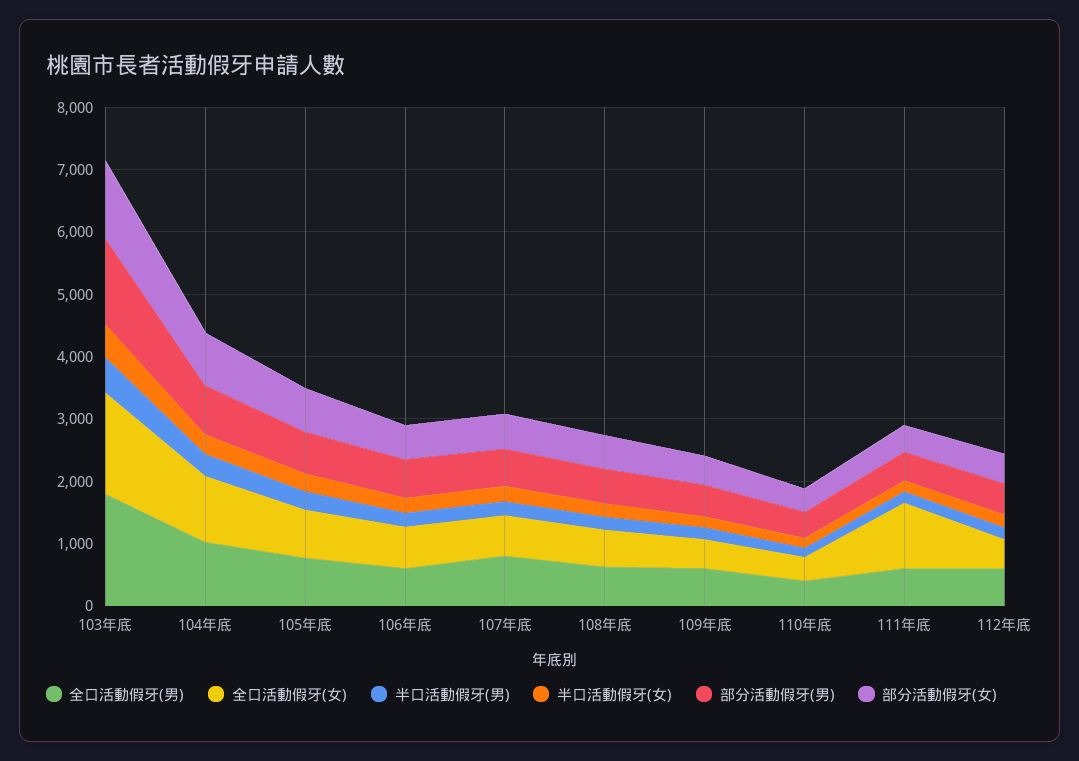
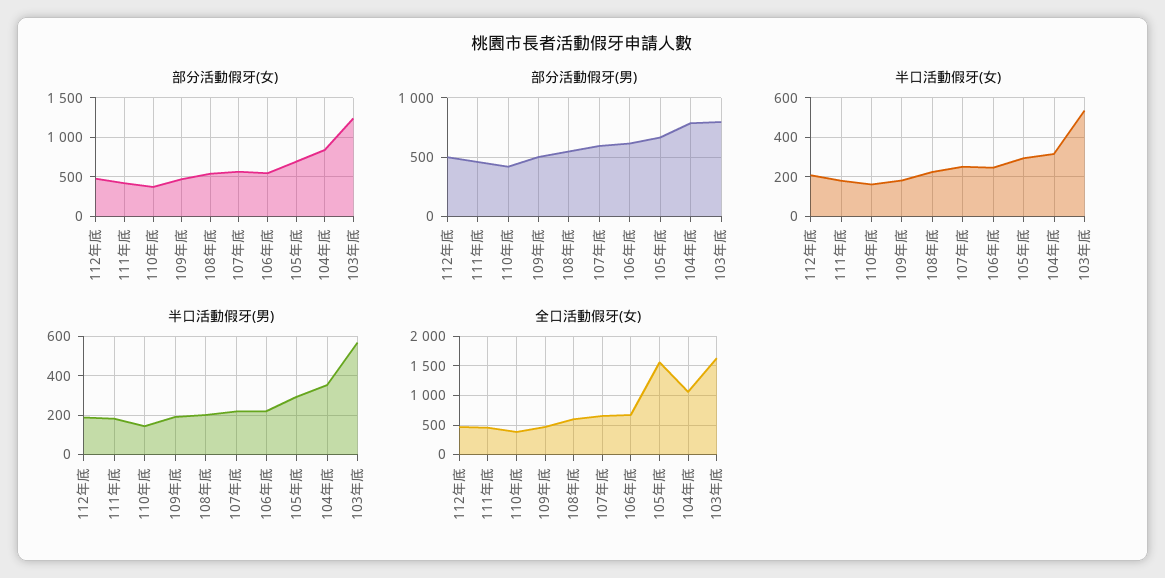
  {
-   "全口活動假牙(男)": {
-     "103年底": 1800,
-     "104年底": 1000,
-     "105年底": 800,
-     "106年底": 600,
-     "107年底": 800,
-     "108年底": 600,
-     "109年底": 600,
-     "110年底": 400,
-     "111年底": 600,
-     "112年底": 600
-   },
    "全口活動假牙(女)": {
      "103年底": 1600,
      "104年底": 1000,
-     "105年底": 800,
+     "105年底": 1500,
      "106年底": 600,
      "107年底": 600,
      "108年底": 600,
      "109年底": 400,
      "110年底": 400,
-     "111年底": 1000,
+     "111年底": 500,
      "112年底": 400
    },
    "半口活動假牙(男)": {
      "103年底": 550,
      "104年底": 350,
      "105年底": 300,
      "106年底": 200,
      "107年底": 200,
      "108年底": 200,
      "109年底": 200,
      "110年底": 150,
      "111年底": 200,
      "112年底": 200
    },
    "半口活動假牙(女)": {
      "103年底": 550,
      "104年底": 300,
      "105年底": 300,
      "106年底": 250,
      "107年底": 250,
      "108年底": 200,
      "109年底": 200,
      "110年底": 150,
      "111年底": 200,
      "112年底": 200
    },
    "部分活動假牙(男)": {
-     "103年底": 1400,
+     "103年底": 800,
      "104年底": 800,
      "105年底": 700,
      "106年底": 600,
      "107年底": 600,
      "108年底": 500,
      "109年底": 500,
      "110年底": 400,
      "111年底": 500,
      "112年底": 500
    },
    "部分活動假牙(女)": {
      "103年底": 1200,
      "104年底": 800,
      "105年底": 700,
      "106年底": 500,
      "107年底": 600,
      "108年底": 500,
      "109年底": 500,
      "110年底": 400,
      "111年底": 400,
      "112年底": 500
    }
  }

